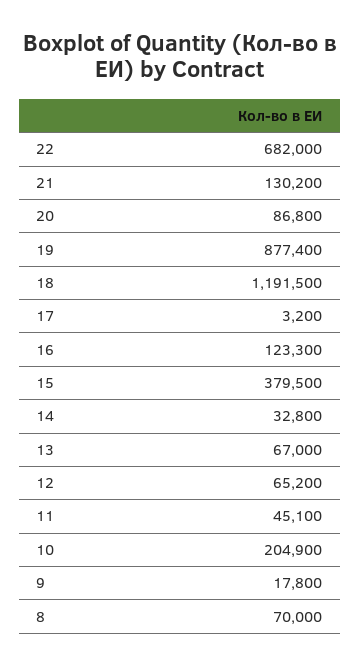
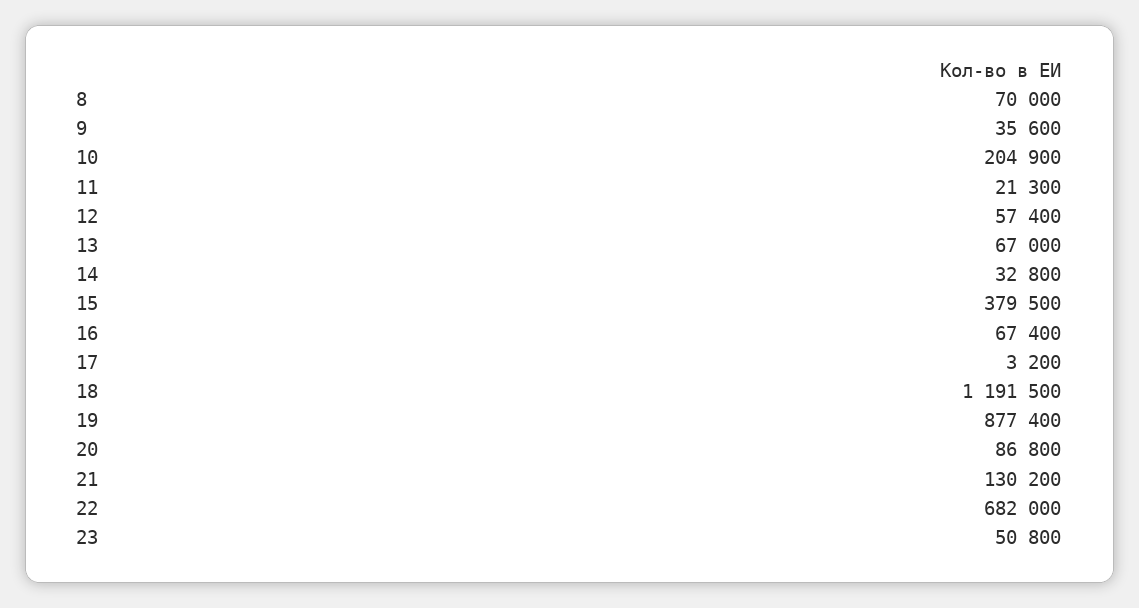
  {
    "22": 682000,
    "21": 130200,
    "20": 86800,
    "19": 877400,
    "18": 1191500,
    "17": 3200,
-   "16": 123300,
+   "16": 67400,
    "15": 379500,
    "14": 32800,
    "13": 67000,
-   "12": 65200,
+   "12": 57400,
-   "11": 45100,
+   "11": 21300,
    "10": 204900,
-   "9": 17800,
+   "9": 35600,
-   "8": 70000
+   "8": 70000,
+   "23": 50800
  }

